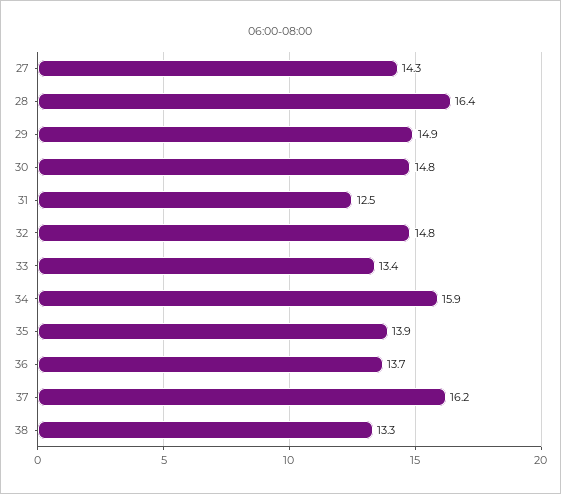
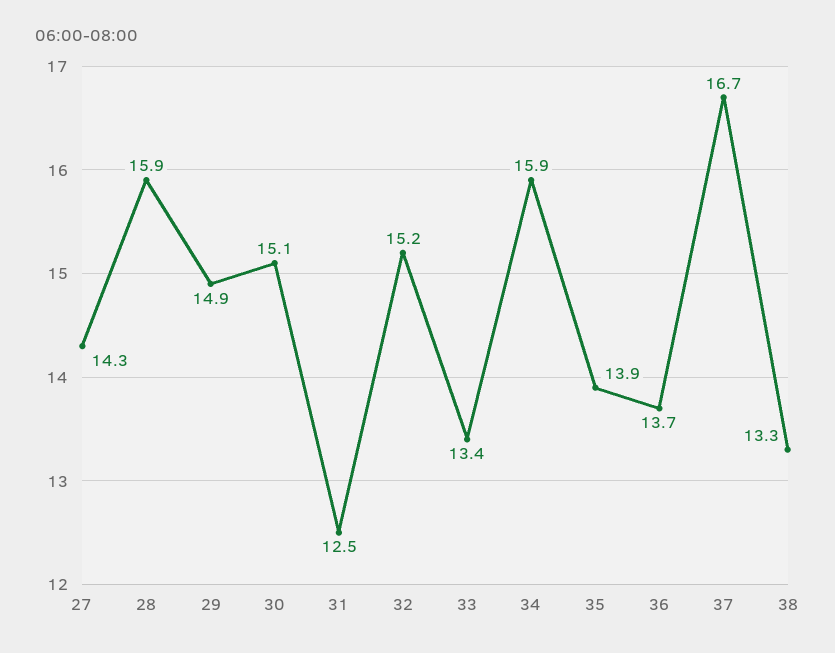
  {
    "27": 14.3,
-   "28": 16.4,
+   "28": 15.9,
    "29": 14.9,
-   "30": 14.8,
+   "30": 15.1,
    "31": 12.5,
-   "32": 14.8,
+   "32": 15.2,
    "33": 13.4,
    "34": 15.9,
    "35": 13.9,
    "36": 13.7,
-   "37": 16.2,
+   "37": 16.7,
    "38": 13.3
  }

